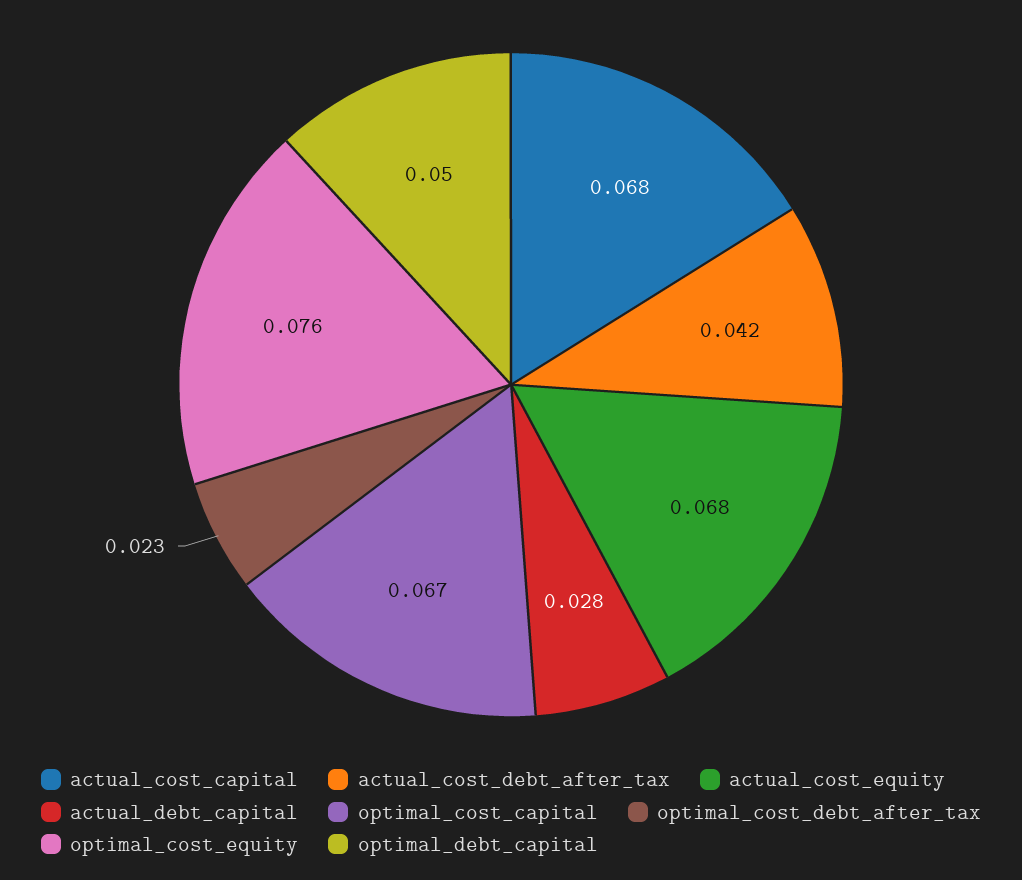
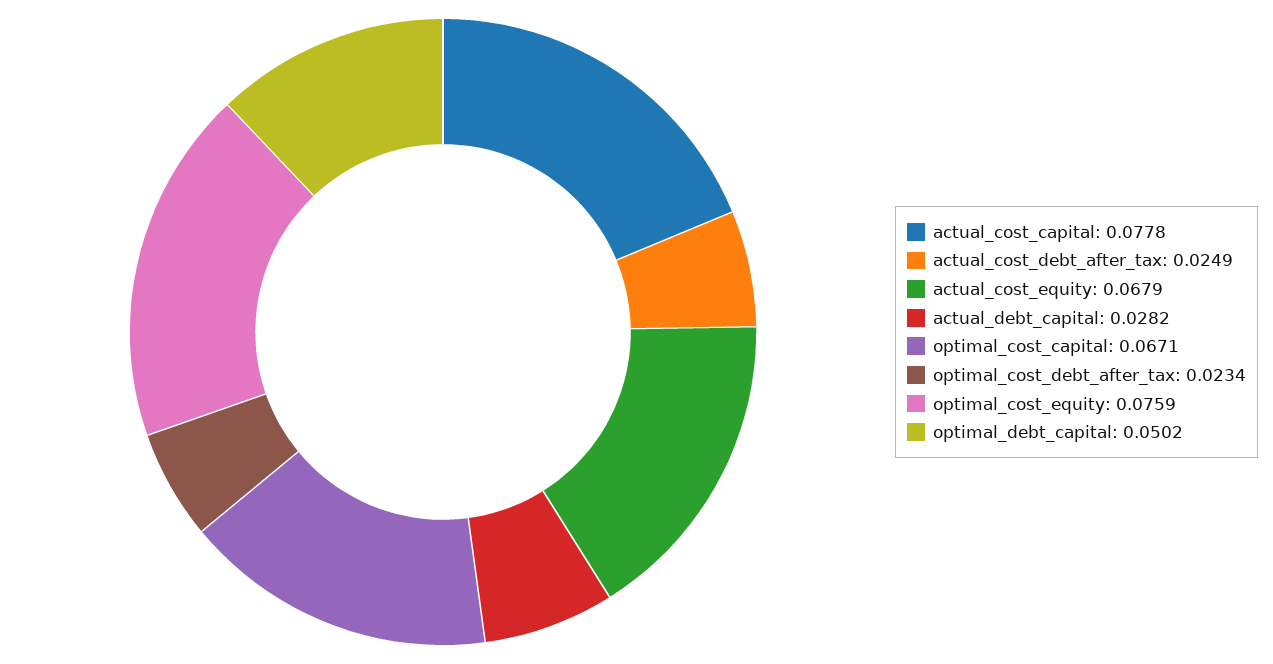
  {
-   "actual_cost_capital": 0.068,
+   "actual_cost_capital": 0.0778,
-   "actual_cost_debt_after_tax": 0.042,
+   "actual_cost_debt_after_tax": 0.0249,
    "actual_cost_equity": 0.0679,
    "actual_debt_capital": 0.0282,
    "optimal_cost_capital": 0.0671,
    "optimal_cost_debt_after_tax": 0.0234,
    "optimal_cost_equity": 0.0759,
    "optimal_debt_capital": 0.0502
  }

